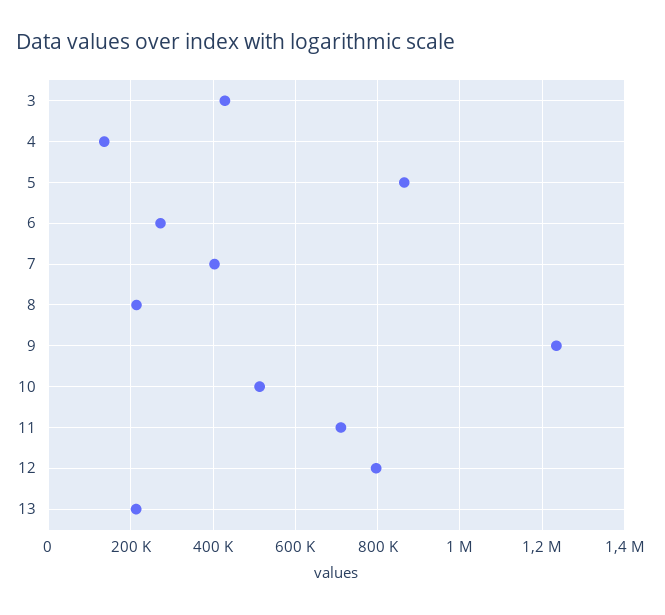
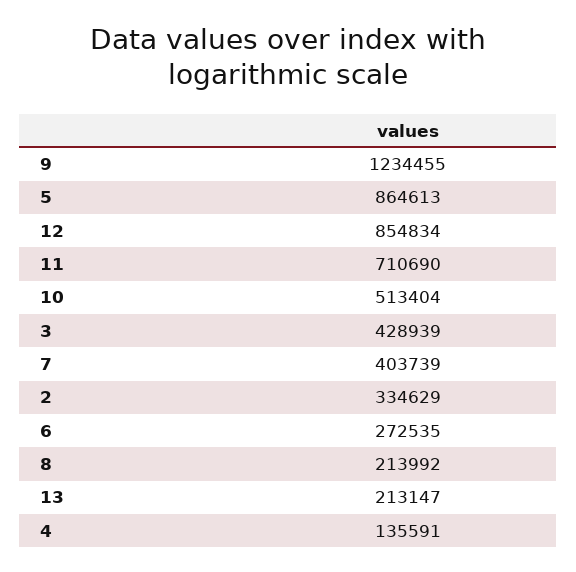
  {
    "3": 428939,
    "4": 135591,
    "5": 864613,
    "6": 272535,
    "7": 403739,
    "8": 213992,
    "9": 1234455,
    "10": 513404,
    "11": 710690,
-   "12": 800000,
+   "12": 854834,
-   "13": 213147
+   "13": 213147,
+   "2": 334629
  }

